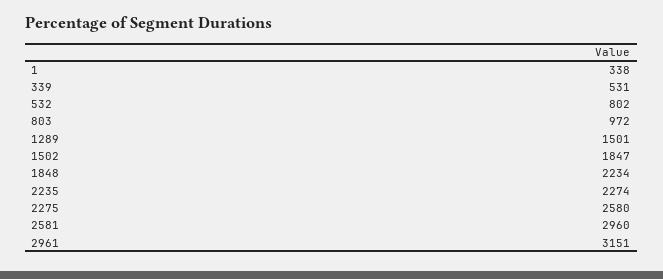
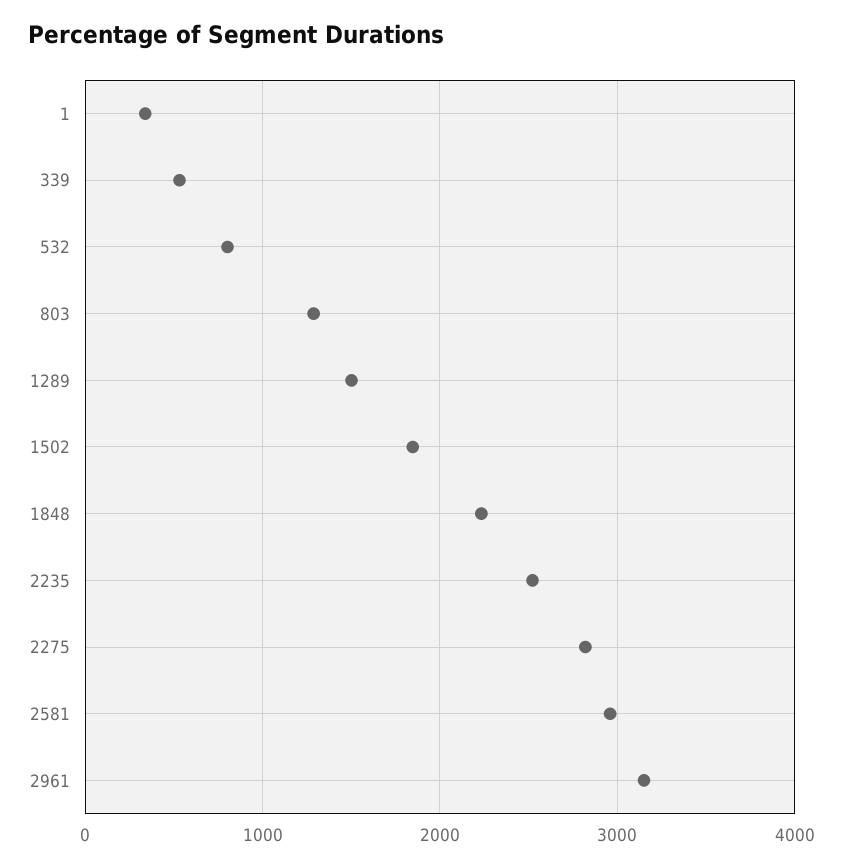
  {
    "1": 338,
    "339": 531,
    "532": 802,
-   "803": 972,
+   "803": 1300,
    "1289": 1501,
    "1502": 1847,
    "1848": 2234,
-   "2235": 2274,
+   "2235": 2500,
-   "2275": 2580,
+   "2275": 2800,
    "2581": 2960,
    "2961": 3151
  }

